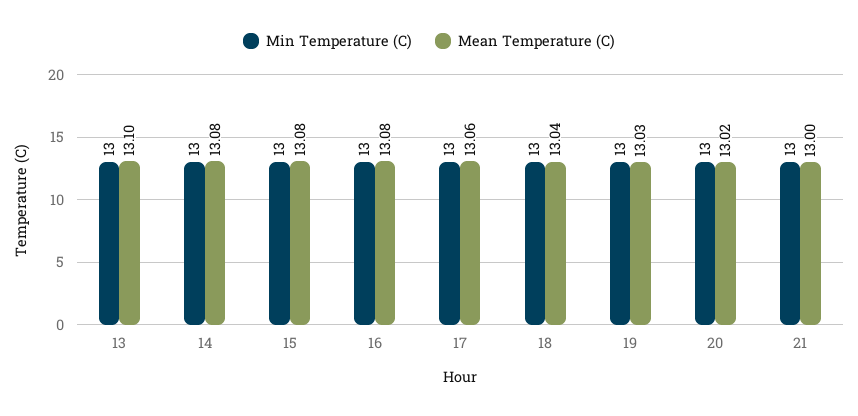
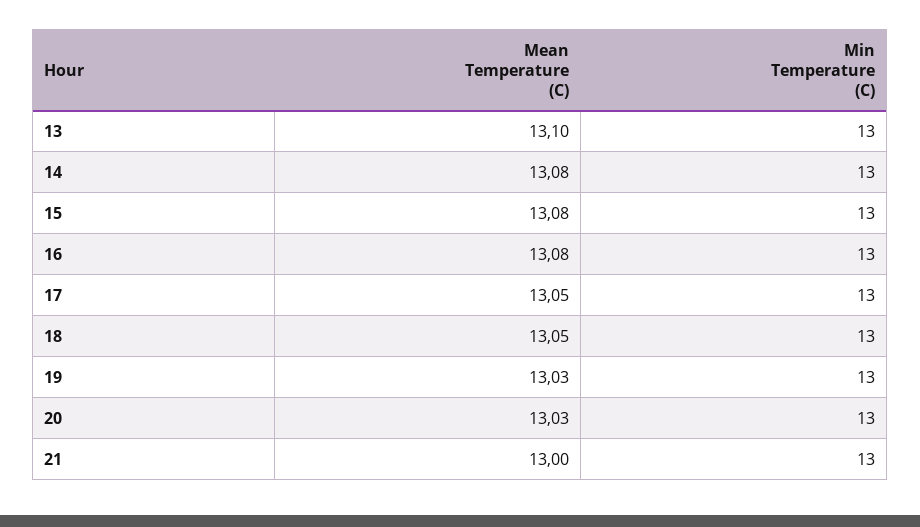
  {
    "Min Temperature (C)": {
      "13": 13,
      "14": 13,
      "15": 13,
      "16": 13,
      "17": 13,
      "18": 13,
      "19": 13,
      "20": 13,
      "21": 13
    },
    "Mean Temperature (C)": {
      "13": 13.1,
      "14": 13.08,
      "15": 13.08,
      "16": 13.08,
-     "17": 13.06,
+     "17": 13.05,
-     "18": 13.04,
+     "18": 13.05,
      "19": 13.03,
-     "20": 13.02,
+     "20": 13.03,
      "21": 13
    }
  }

